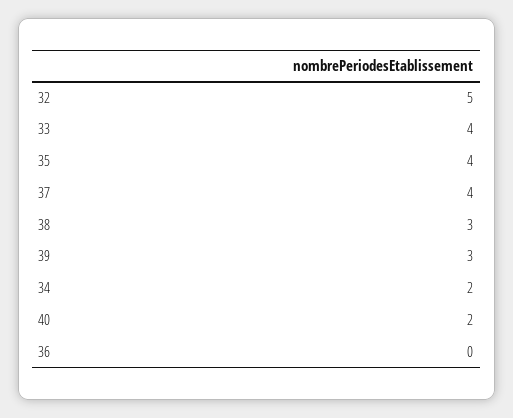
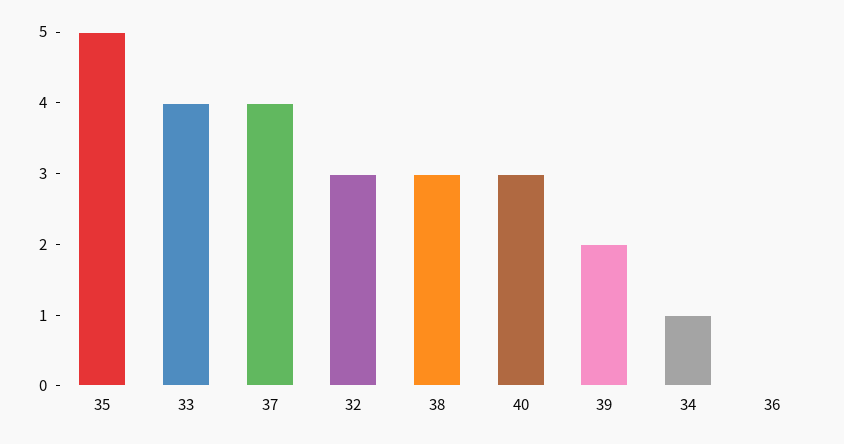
  {
-   "32": 5,
+   "32": 3,
    "33": 4,
-   "35": 4,
+   "35": 5,
    "37": 4,
    "38": 3,
-   "39": 3,
+   "39": 2,
-   "34": 2,
+   "34": 1,
-   "40": 2,
+   "40": 3,
    "36": 0
  }

